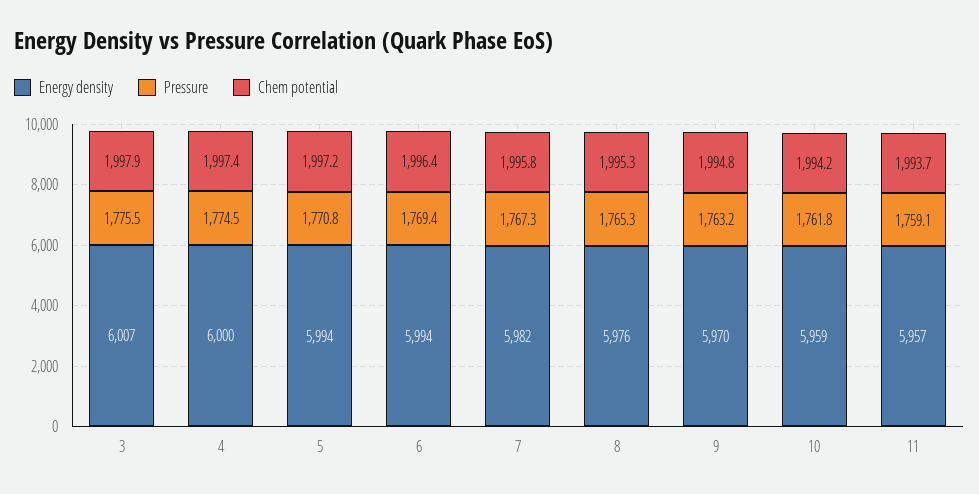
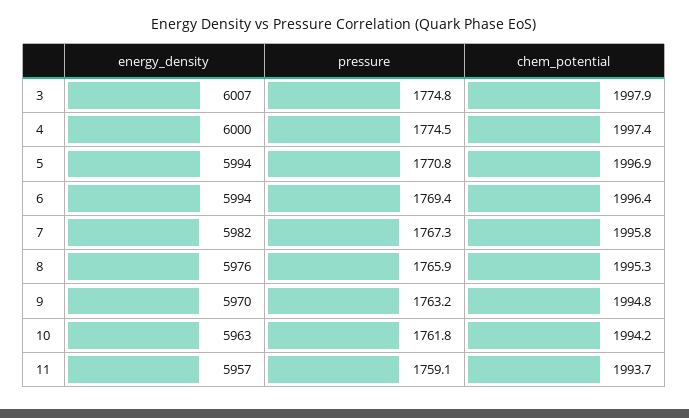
  {
    "Energy density": {
      "3": 6007,
      "4": 6000,
      "5": 5994,
      "6": 5994,
      "7": 5982,
      "8": 5976,
      "9": 5970,
-     "10": 5959,
+     "10": 5963,
      "11": 5957
    },
    "Pressure": {
-     "3": 1775.5,
+     "3": 1774.8,
      "4": 1774.5,
      "5": 1770.8,
      "6": 1769.4,
      "7": 1767.3,
-     "8": 1765.3,
+     "8": 1765.9,
      "9": 1763.2,
      "10": 1761.8,
      "11": 1759.1
    },
    "Chem potential": {
      "3": 1997.9,
      "4": 1997.4,
-     "5": 1997.2,
+     "5": 1996.9,
      "6": 1996.4,
      "7": 1995.8,
      "8": 1995.3,
      "9": 1994.8,
      "10": 1994.2,
      "11": 1993.7
    }
  }

